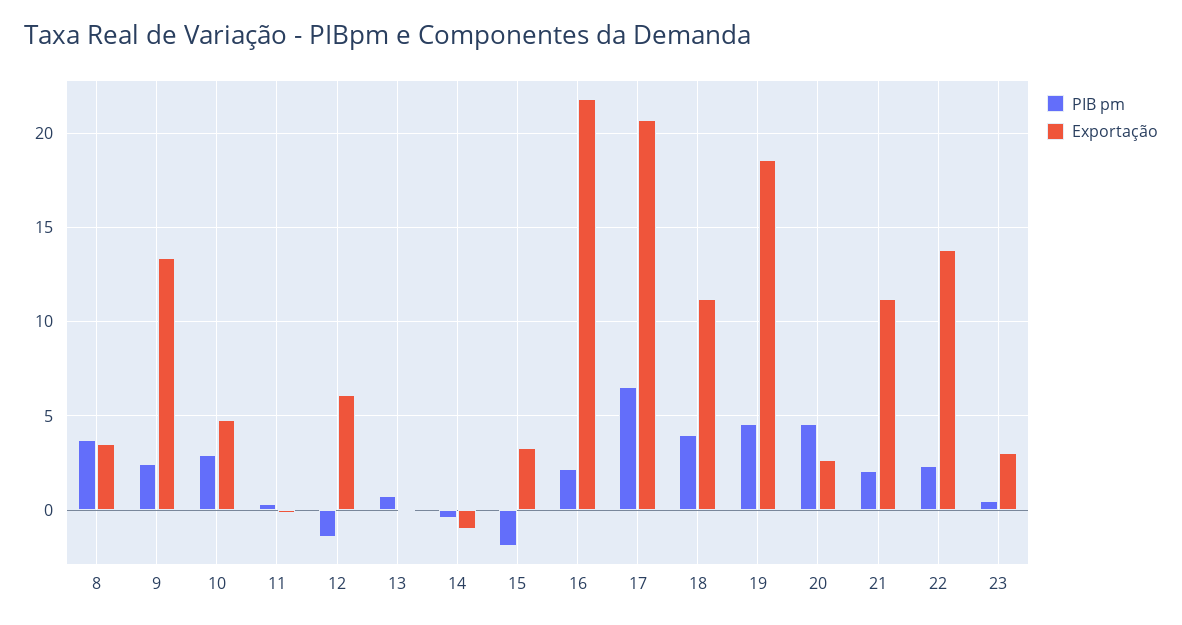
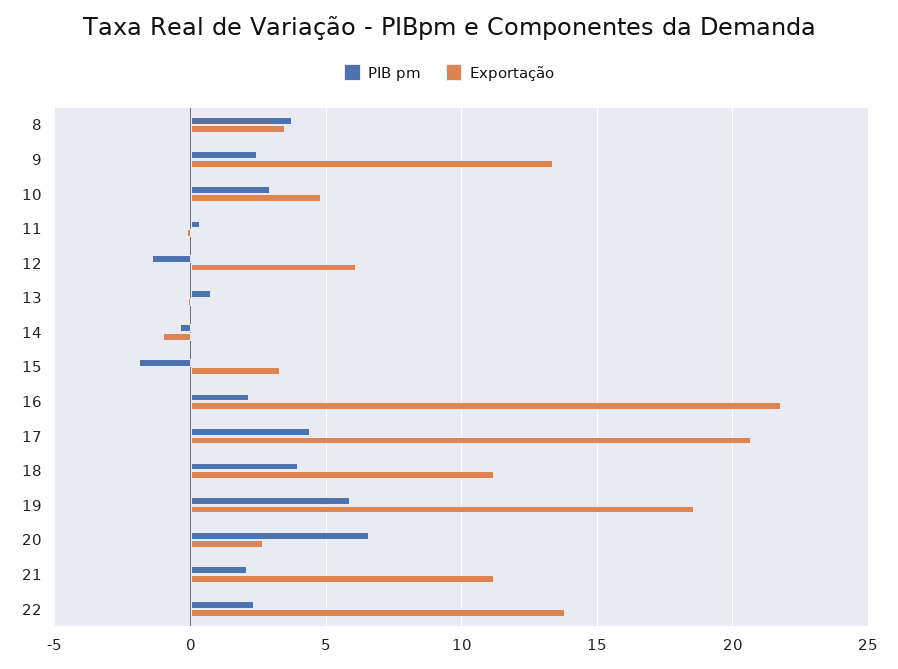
  {
    "PIB pm": {
      "8": 3.5,
      "9": 2.5,
      "10": 3,
      "11": 0.5,
      "12": -1.5,
      "13": 1,
      "14": -0.5,
      "15": -2,
      "16": 2,
-     "17": 6.5,
+     "17": 4.5,
      "18": 4,
-     "19": 4.5,
+     "19": 6,
-     "20": 4.5,
+     "20": 6.5,
      "21": 2,
-     "22": 2.5,
+     "22": 2.5
-     "23": 0.5
    },
    "Exportação": {
      "8": 3.5,
      "9": 13.5,
      "10": 5,
      "11": 0,
      "12": 6,
      "13": 0,
      "14": -1,
      "15": 3.5,
      "16": 22,
      "17": 20.5,
      "18": 11,
      "19": 18.5,
      "20": 2.5,
      "21": 11,
-     "22": 14,
+     "22": 14
-     "23": 3
    }
  }

